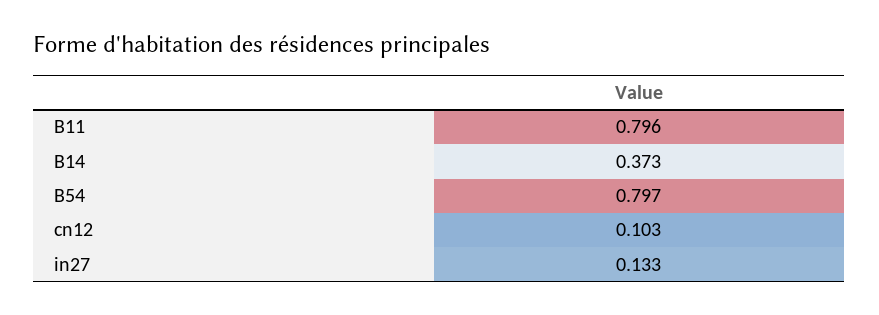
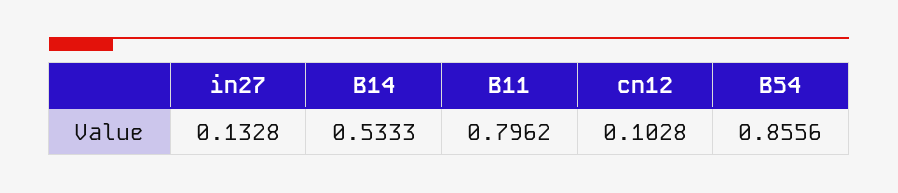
  {
    "B11": 0.7962,
-   "B14": 0.373,
+   "B14": 0.5333,
-   "B54": 0.797,
+   "B54": 0.8556,
    "cn12": 0.1028,
    "in27": 0.1328
  }

